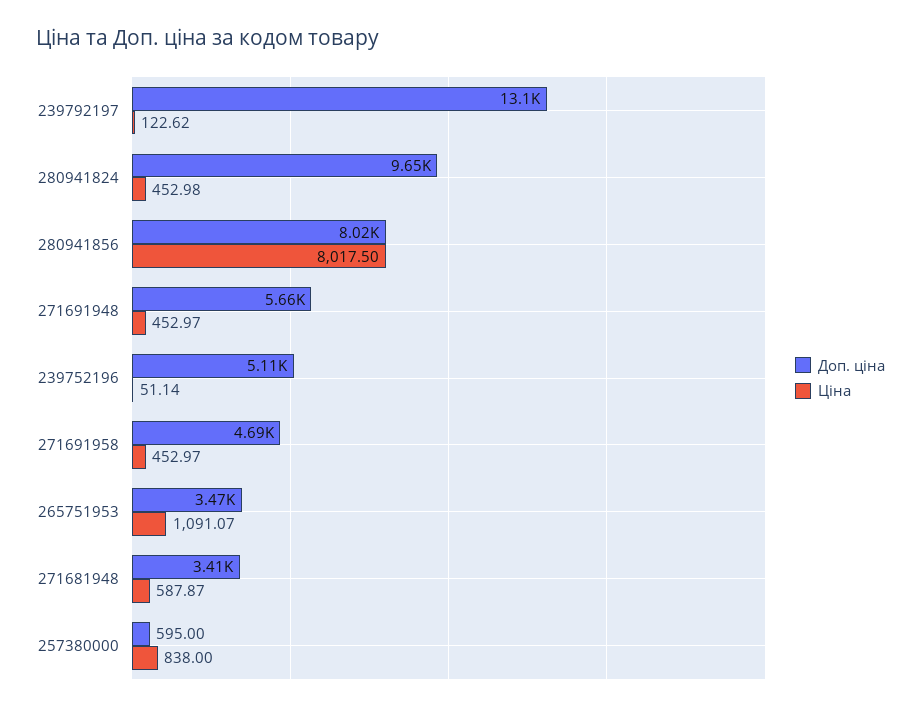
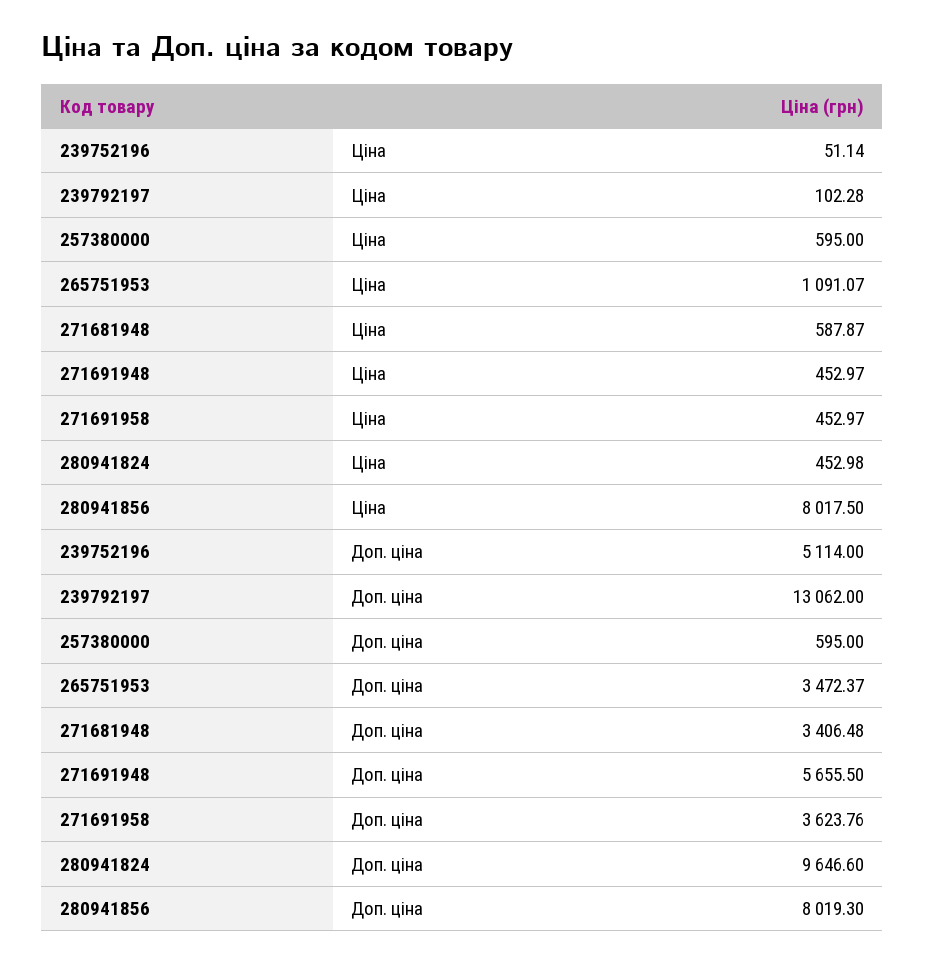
  {
    "Доп. ціна": {
      "239792197": 13062,
      "280941824": 9646.6,
      "280941856": 8019.3,
      "271691948": 5655.5,
      "239752196": 5114,
-     "271691958": 4690,
+     "271691958": 3623.76,
      "265751953": 3472.37,
      "271681948": 3406.48,
      "257380000": 595
    },
    "Ціна": {
-     "239792197": 122.62,
+     "239792197": 102.28,
      "280941824": 452.98,
      "280941856": 8017.5,
      "271691948": 452.97,
      "239752196": 51.14,
      "271691958": 452.97,
      "265751953": 1091.07,
      "271681948": 587.87,
-     "257380000": 838
+     "257380000": 595
    }
  }

